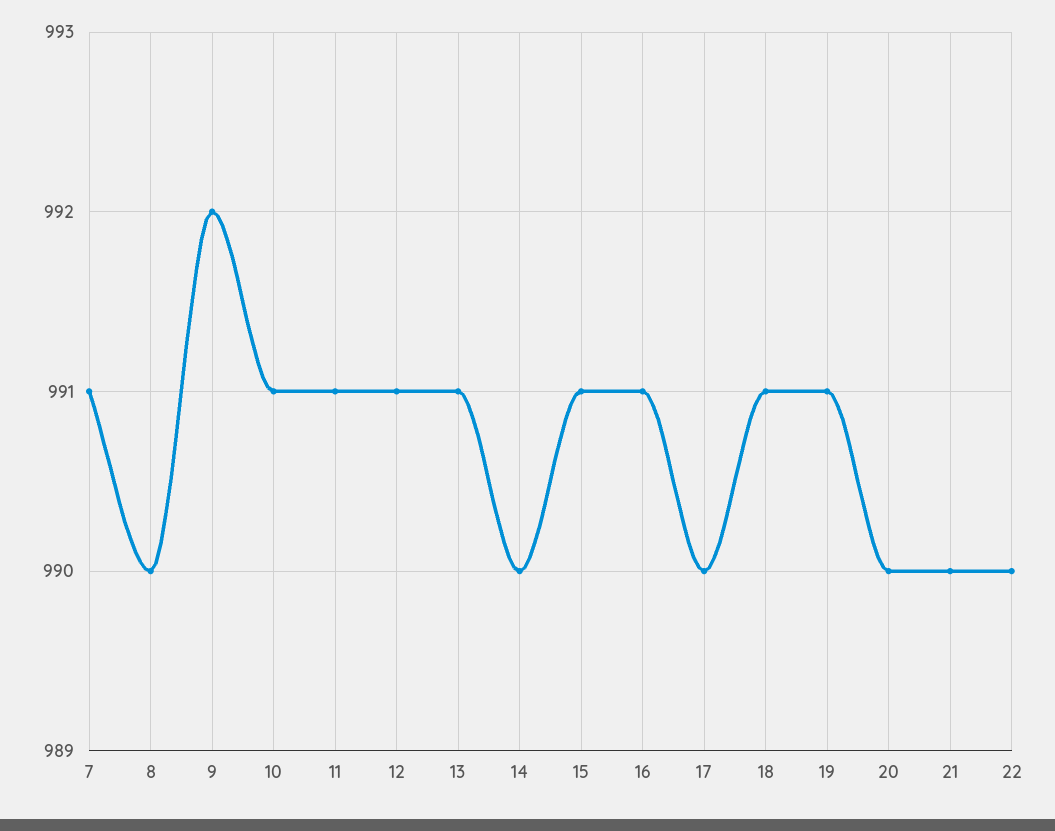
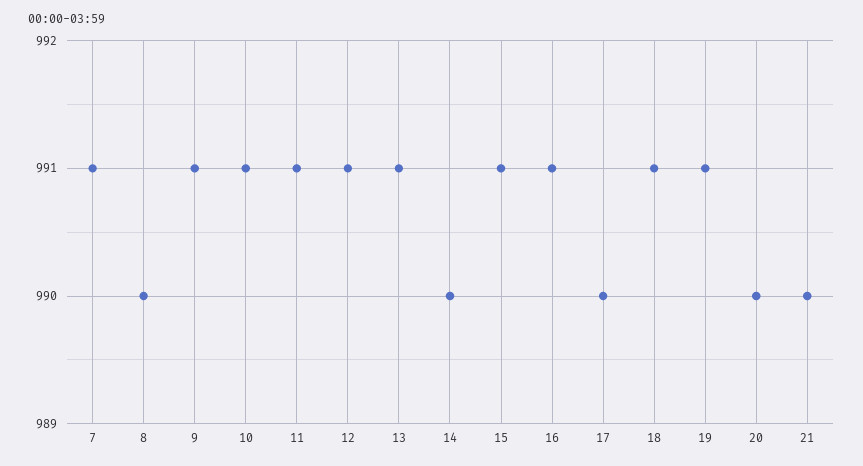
  {
    "7": 991,
    "8": 990,
-   "9": 992,
+   "9": 991,
    "10": 991,
    "11": 991,
    "12": 991,
    "13": 991,
    "14": 990,
    "15": 991,
    "16": 991,
    "17": 990,
    "18": 991,
    "19": 991,
    "20": 990,
-   "21": 990,
+   "21": 990
-   "22": 990
  }

